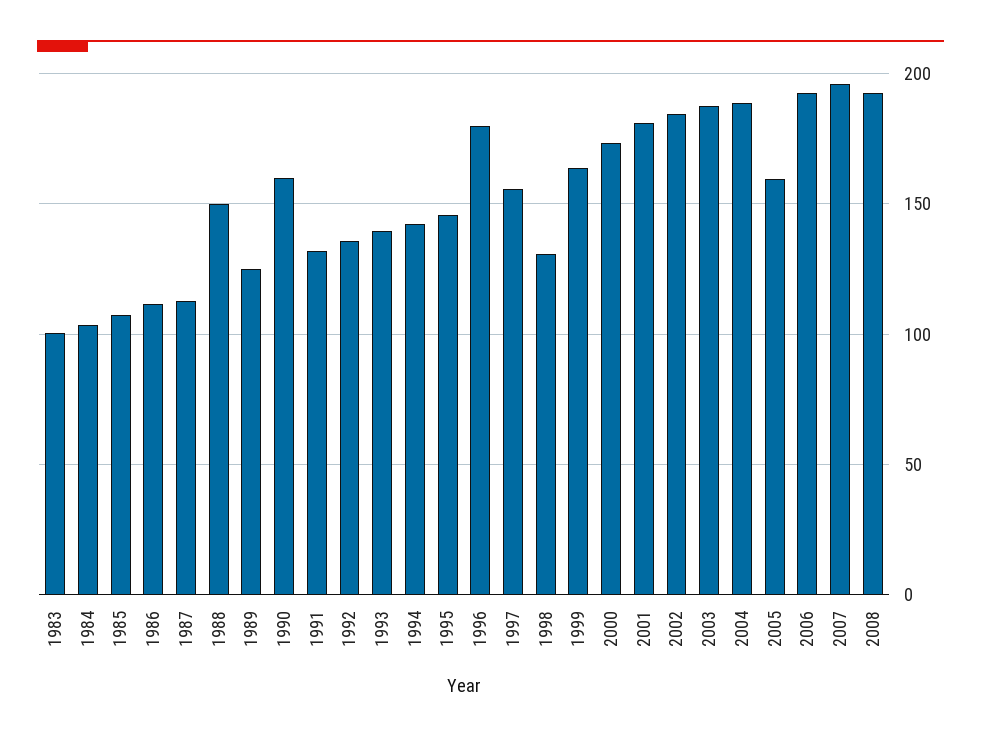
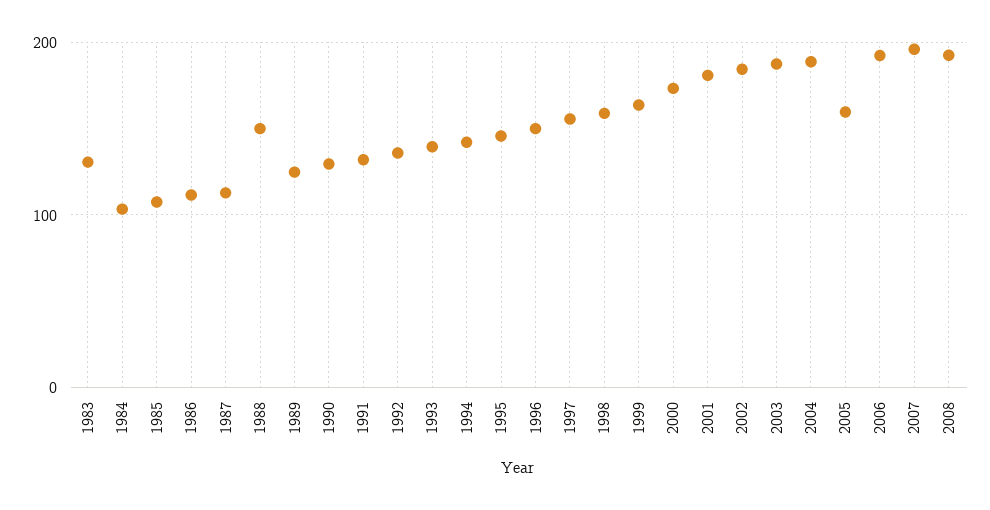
  {
-   "1983": 100,
+   "1983": 130,
    "1984": 105,
    "1985": 110,
    "1986": 110,
    "1987": 115,
    "1988": 150,
    "1989": 125,
-   "1990": 160,
+   "1990": 130,
    "1991": 130,
    "1992": 135,
    "1993": 140,
    "1994": 140,
    "1995": 145,
-   "1996": 180,
+   "1996": 150,
    "1997": 155,
-   "1998": 130,
+   "1998": 160,
    "1999": 165,
    "2000": 175,
    "2001": 180,
    "2002": 185,
    "2003": 185,
    "2004": 190,
    "2005": 160,
    "2006": 190,
    "2007": 195,
    "2008": 195
  }

